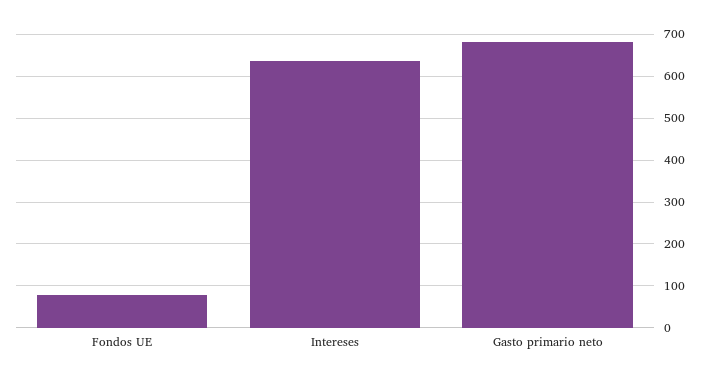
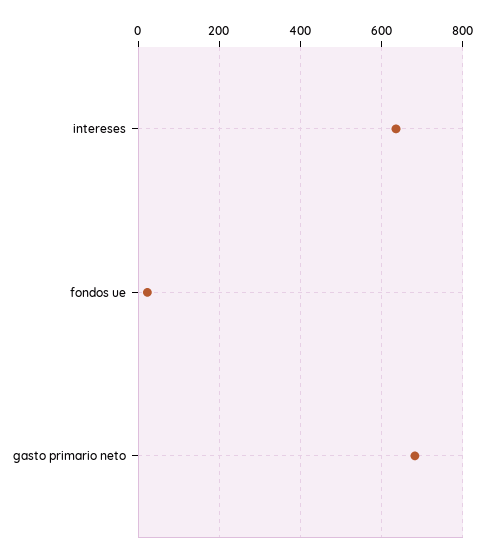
  {
-   "Fondos UE": 80,
+   "Fondos UE": 20,
    "Intereses": 640,
    "Gasto primario neto": 680
  }

